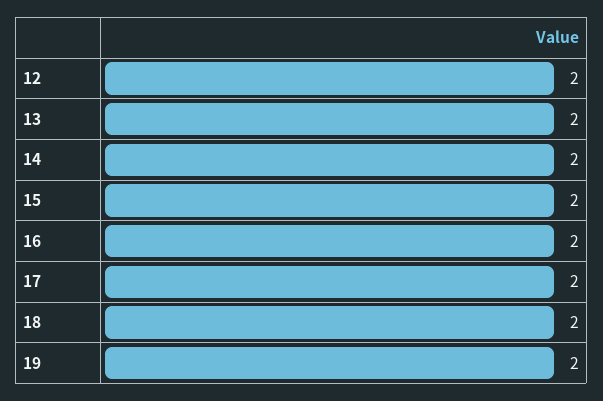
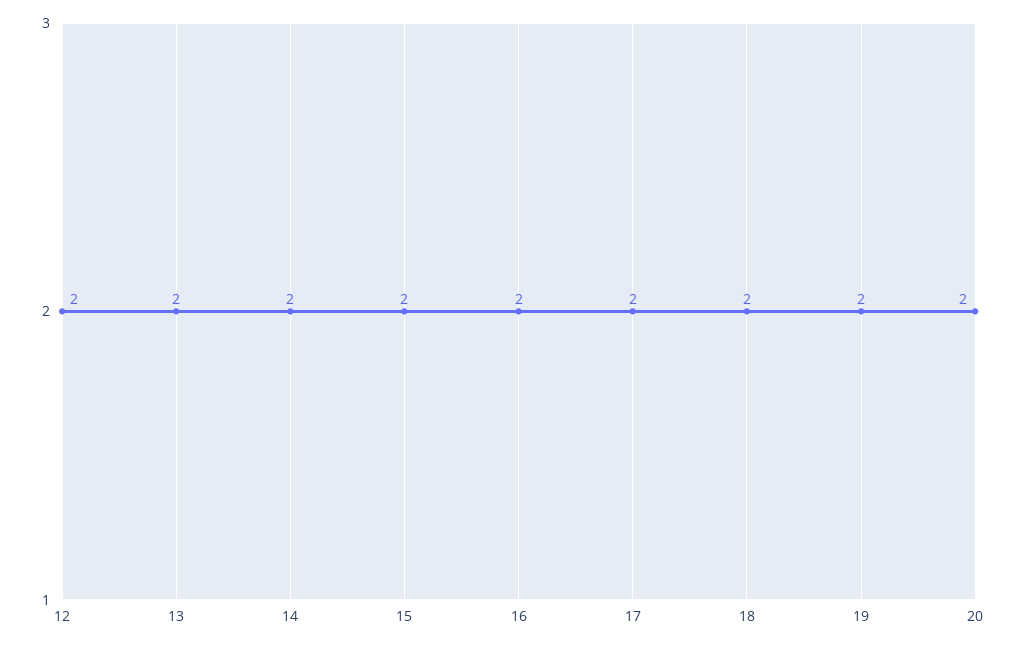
  {
    "12": 2,
    "13": 2,
    "14": 2,
    "15": 2,
    "16": 2,
    "17": 2,
    "18": 2,
-   "19": 2
+   "19": 2,
+   "20": 2
  }

